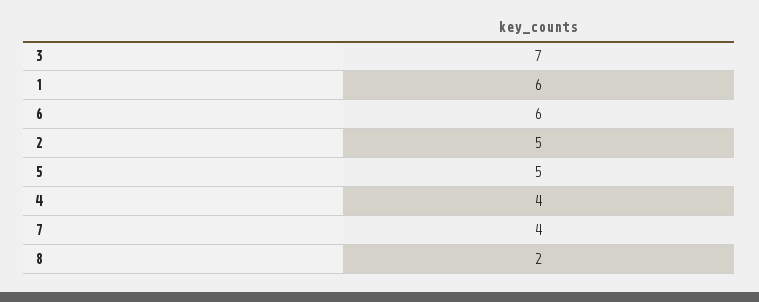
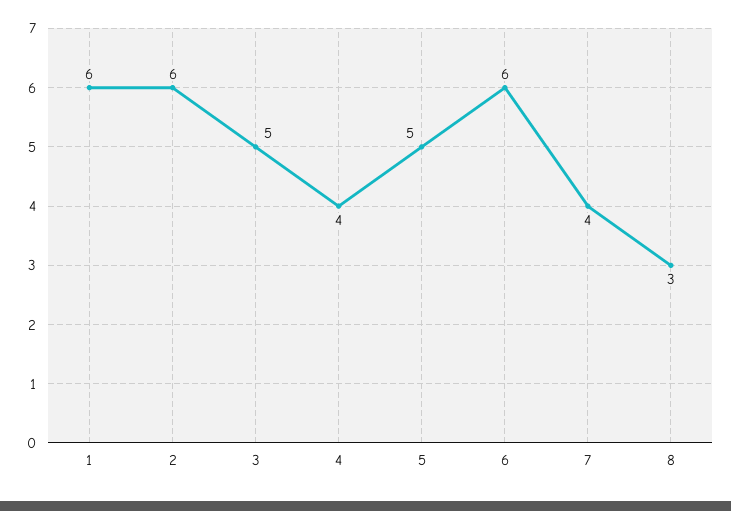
  {
-   "3": 7,
+   "3": 5,
    "1": 6,
    "6": 6,
-   "2": 5,
+   "2": 6,
    "5": 5,
    "4": 4,
    "7": 4,
-   "8": 2
+   "8": 3
  }

